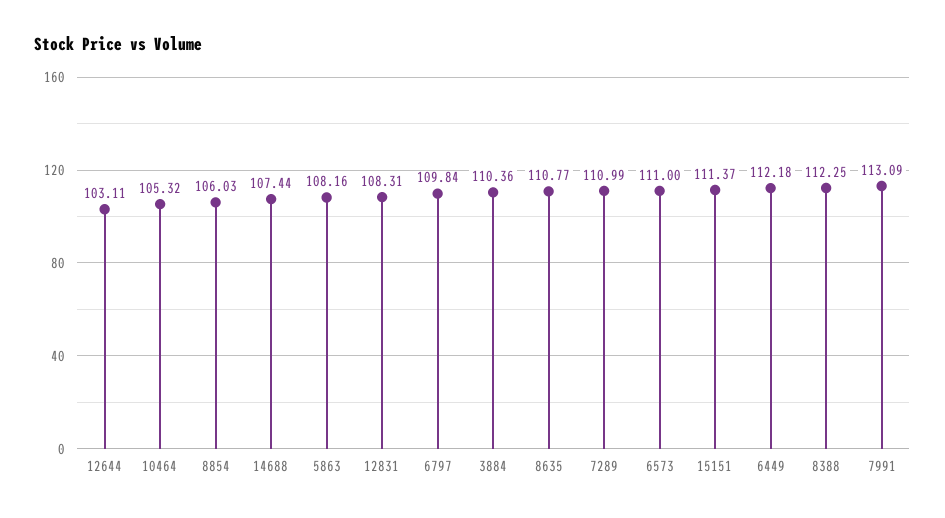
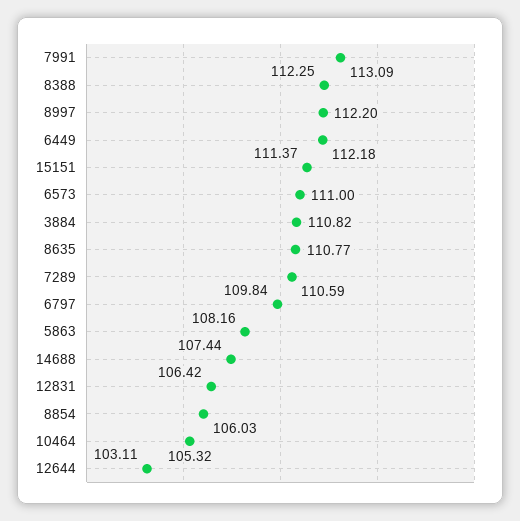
  {
    "12644": 103.11,
    "10464": 105.32,
    "8854": 106.03,
    "14688": 107.44,
    "5863": 108.16,
-   "12831": 108.31,
+   "12831": 106.42,
    "6797": 109.84,
-   "3884": 110.36,
+   "3884": 110.82,
    "8635": 110.77,
-   "7289": 110.99,
+   "7289": 110.59,
    "6573": 111,
    "15151": 111.37,
    "6449": 112.18,
    "8388": 112.25,
-   "7991": 113.09
+   "7991": 113.09,
+   "8997": 112.2
  }

